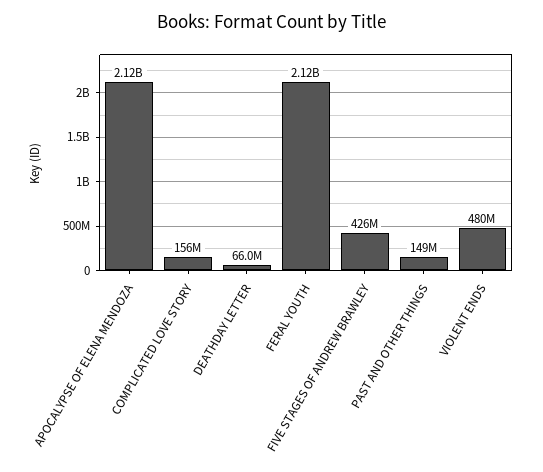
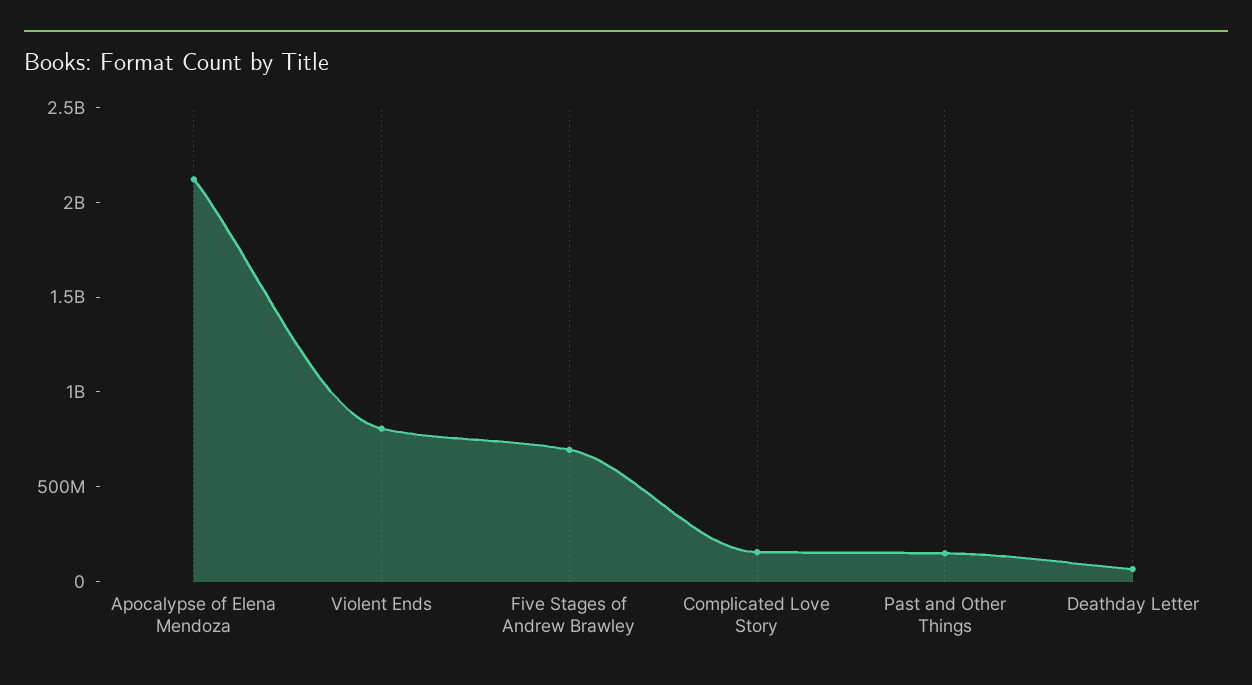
  {
    "APOCALYPSE OF ELENA MENDOZA": 2120000000,
    "COMPLICATED LOVE STORY": 156000000,
    "DEATHDAY LETTER": 66000000,
-   "FERAL YOUTH": 2120000000,
-   "FIVE STAGES OF ANDREW BRAWLEY": 426000000,
+   "FIVE STAGES OF ANDREW BRAWLEY": 700000000,
    "PAST AND OTHER THINGS": 149000000,
-   "VIOLENT ENDS": 480000000
+   "VIOLENT ENDS": 800000000
  }

